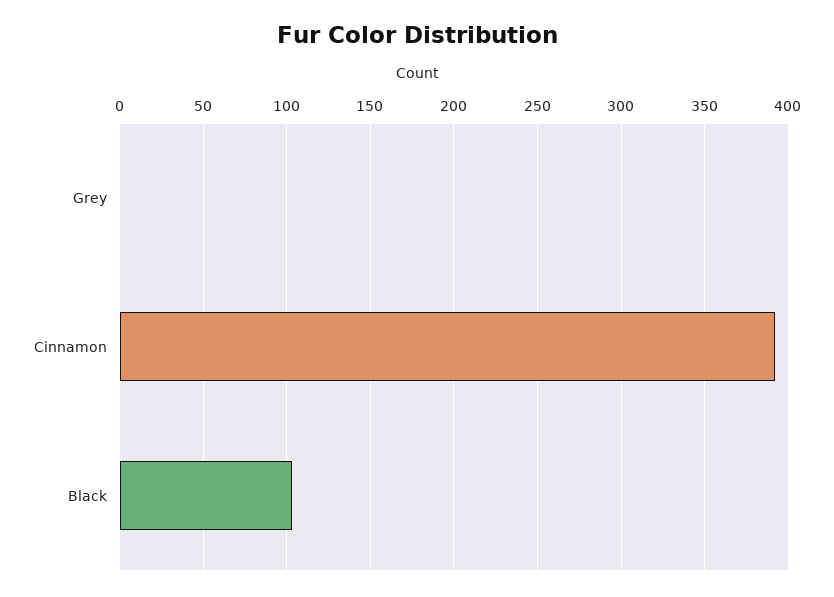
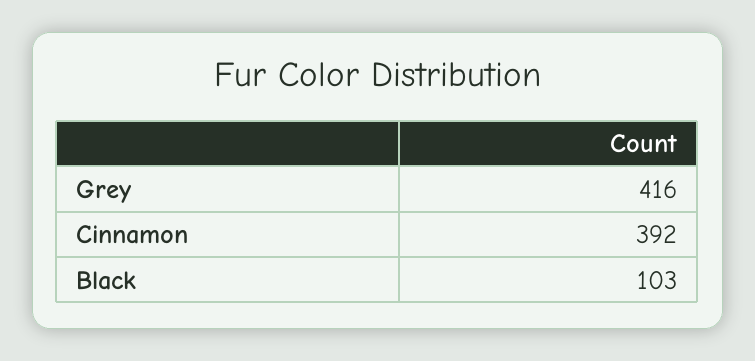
  {
-   "Grey": 0,
+   "Grey": 416,
    "Cinnamon": 392,
    "Black": 103
  }

